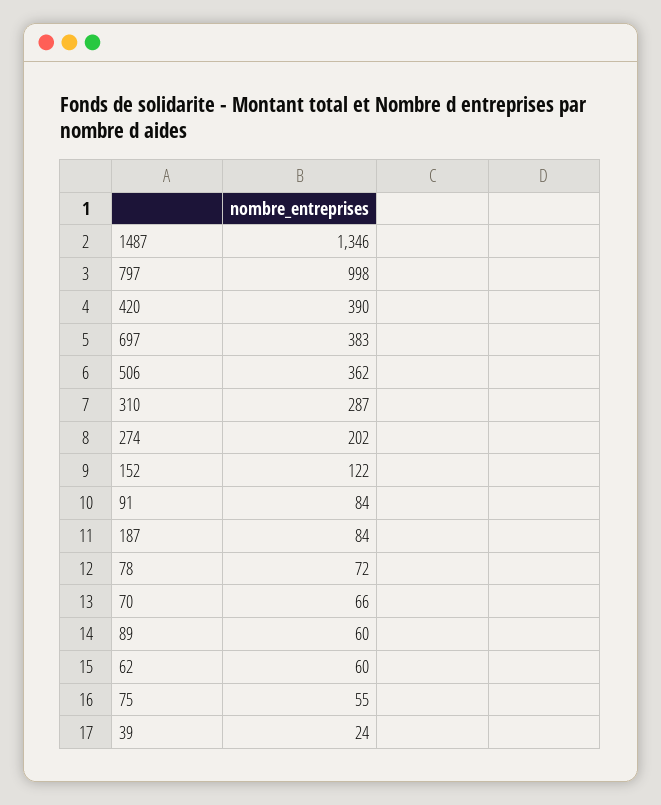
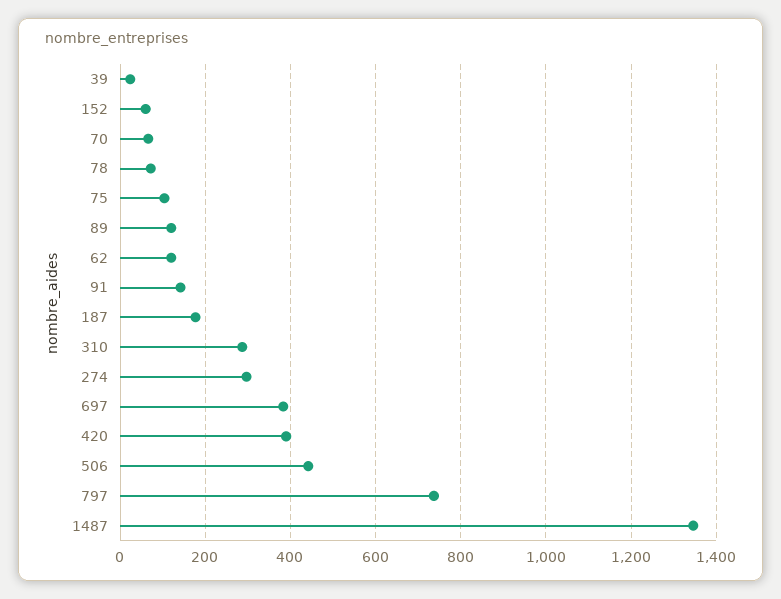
  {
    "1487": 1346,
-   "797": 998,
+   "797": 740,
    "420": 390,
    "697": 383,
-   "506": 362,
+   "506": 440,
    "310": 287,
-   "274": 202,
+   "274": 300,
-   "152": 122,
+   "152": 60,
-   "91": 84,
+   "91": 140,
-   "187": 84,
+   "187": 180,
    "78": 72,
    "70": 66,
-   "89": 60,
+   "89": 120,
-   "62": 60,
+   "62": 120,
-   "75": 55,
+   "75": 100,
    "39": 24
  }

